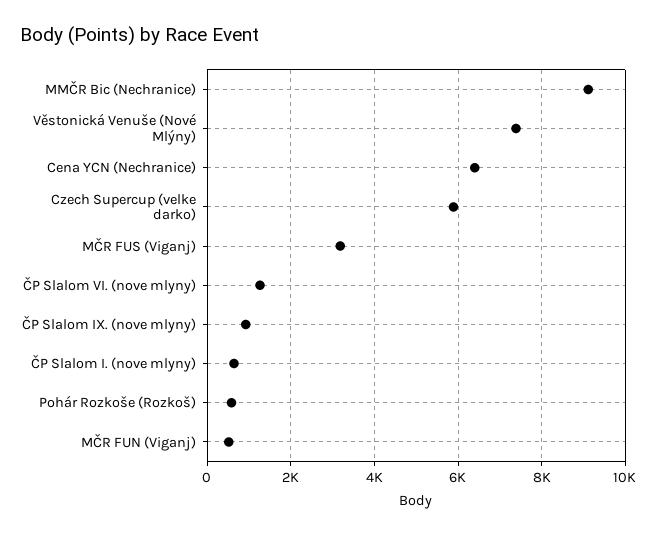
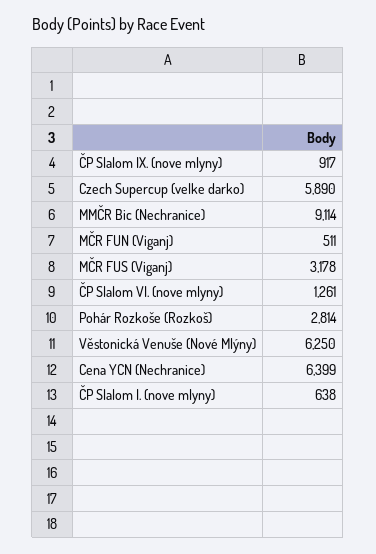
  {
    "MMČR Bic (Nechranice)": 9114,
-   "Věstonická Venuše (Nové Mlýny)": 7400,
+   "Věstonická Venuše (Nové Mlýny)": 6250,
    "Cena YCN (Nechranice)": 6399,
    "Czech Supercup (velke darko)": 5890,
    "MČR FUS (Viganj)": 3178,
    "ČP Slalom VI. (nove mlyny)": 1261,
    "ČP Slalom IX. (nove mlyny)": 917,
    "ČP Slalom I. (nove mlyny)": 638,
-   "Pohár Rozkoše (Rozkoš)": 600,
+   "Pohár Rozkoše (Rozkoš)": 2814,
    "MČR FUN (Viganj)": 511
  }

